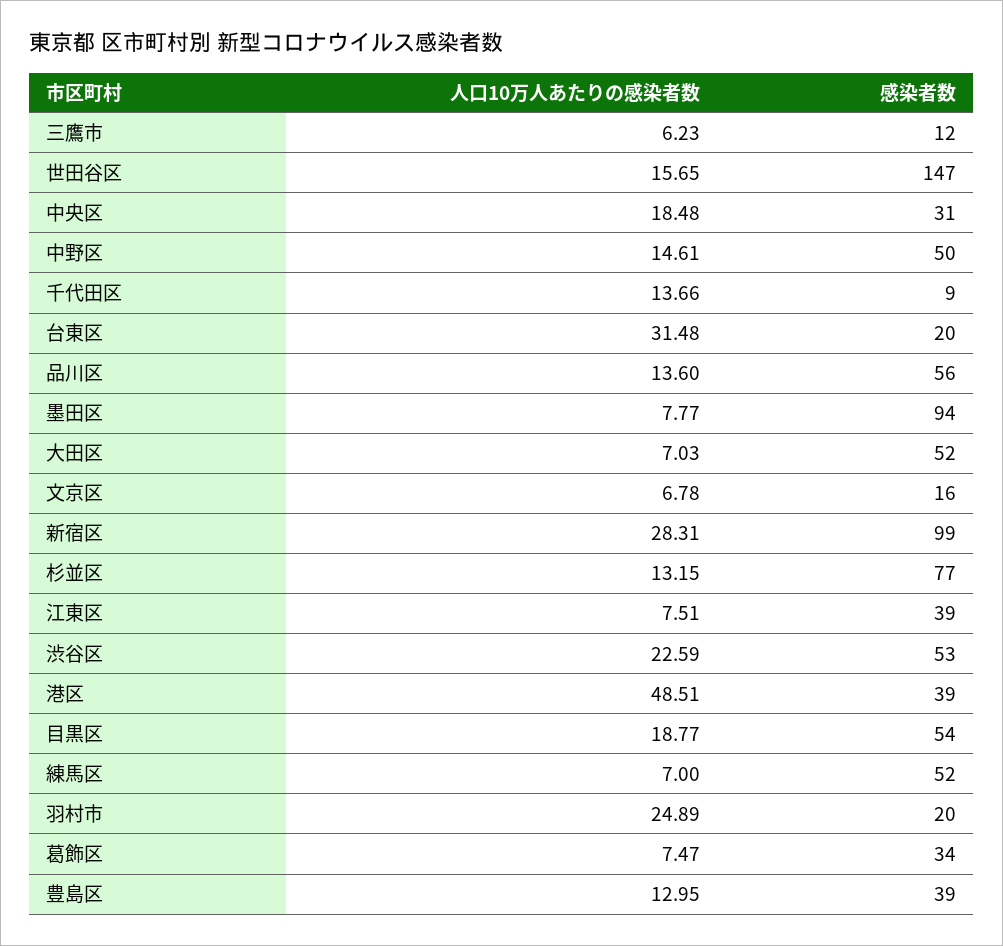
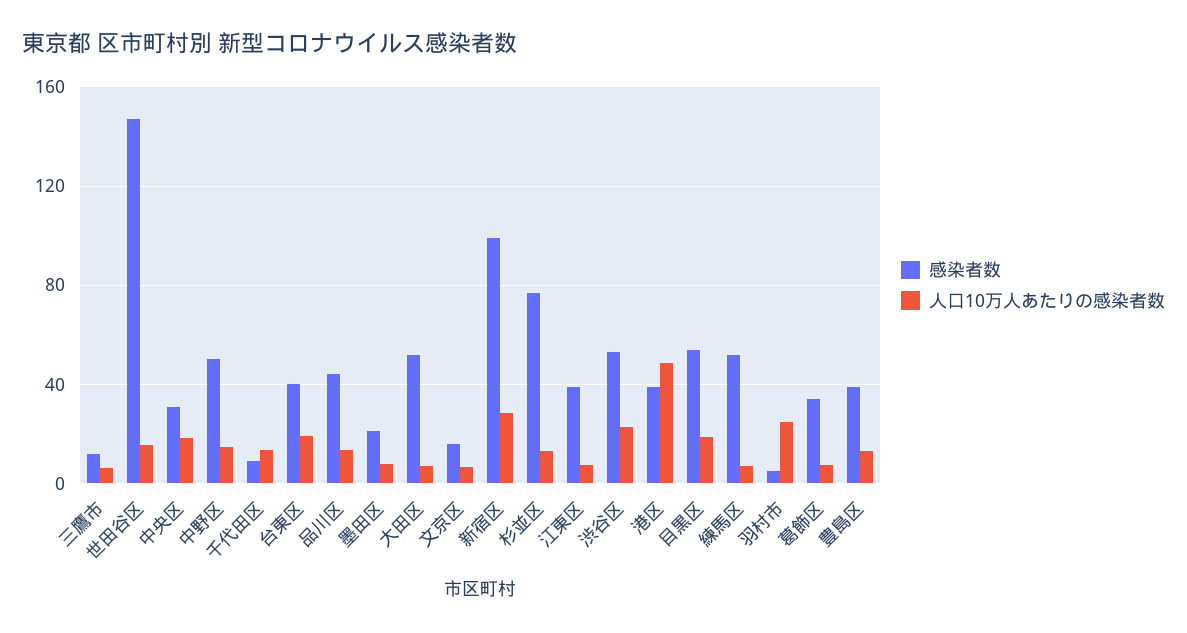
  {
    "人口10万人あたりの感染者数": {
      "三鷹市": 6.23,
      "世田谷区": 15.65,
      "中央区": 18.48,
      "中野区": 14.61,
      "千代田区": 13.66,
-     "台東区": 31.48,
+     "台東区": 20,
      "品川区": 13.6,
      "墨田区": 7.77,
      "大田区": 7.03,
      "文京区": 6.78,
      "新宿区": 28.31,
      "杉並区": 13.15,
      "江東区": 7.51,
      "渋谷区": 22.59,
      "港区": 48.51,
      "目黒区": 18.77,
      "練馬区": 7,
      "羽村市": 24.89,
      "葛飾区": 7.47,
      "豊島区": 12.95
    },
    "感染者数": {
      "三鷹市": 12,
      "世田谷区": 147,
      "中央区": 31,
      "中野区": 50,
      "千代田区": 9,
-     "台東区": 20,
+     "台東区": 40,
-     "品川区": 56,
+     "品川区": 45,
-     "墨田区": 94,
+     "墨田区": 20,
      "大田区": 52,
      "文京区": 16,
      "新宿区": 99,
      "杉並区": 77,
      "江東区": 39,
      "渋谷区": 53,
      "港区": 39,
      "目黒区": 54,
      "練馬区": 52,
-     "羽村市": 20,
+     "羽村市": 5,
      "葛飾区": 34,
      "豊島区": 39
    }
  }

